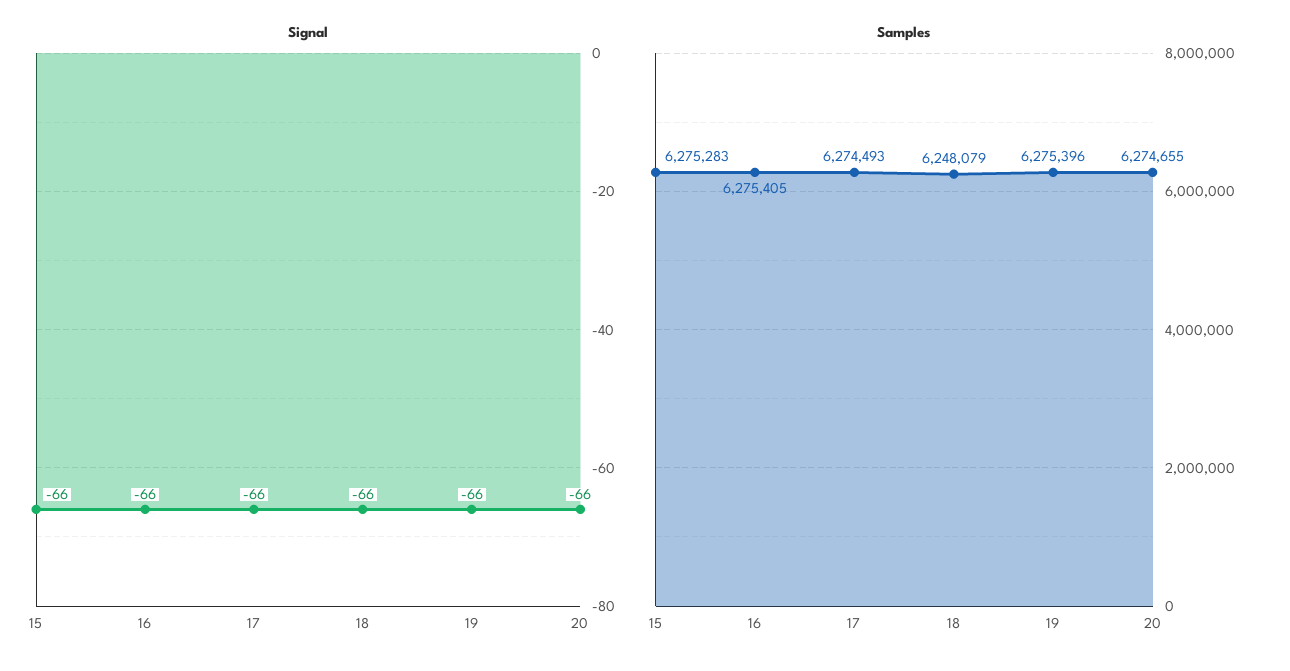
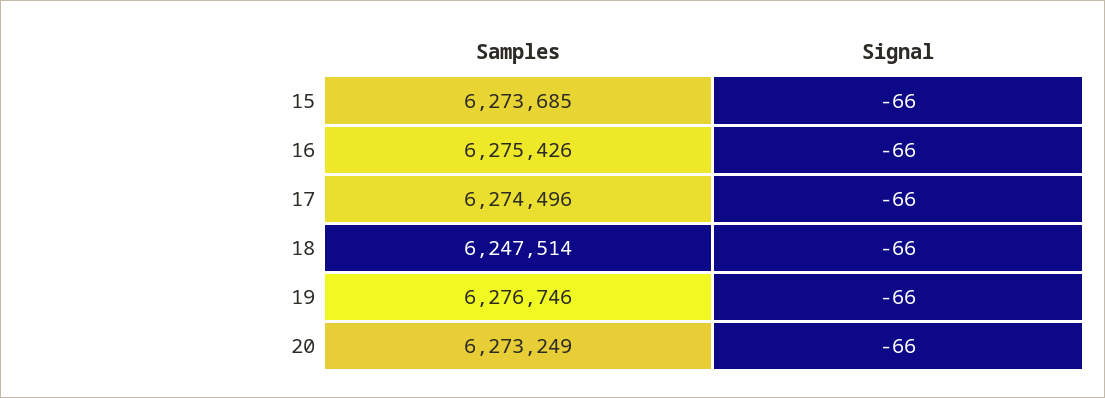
  {
    "Signal": {
      "15": -66,
      "16": -66,
      "17": -66,
      "18": -66,
      "19": -66,
      "20": -66
    },
    "Samples": {
-     "15": 6275283,
+     "15": 6273685,
-     "16": 6275405,
+     "16": 6275426,
-     "17": 6274493,
+     "17": 6274496,
-     "18": 6248079,
+     "18": 6247514,
-     "19": 6275396,
+     "19": 6276746,
-     "20": 6274655
+     "20": 6273249
    }
  }

